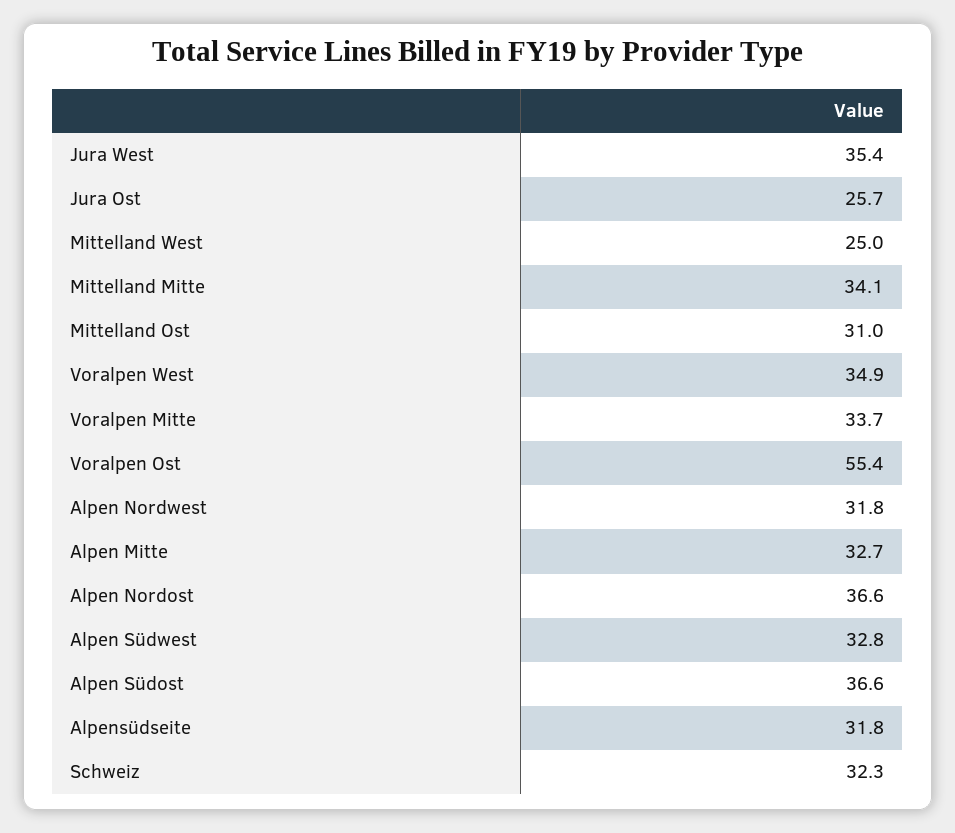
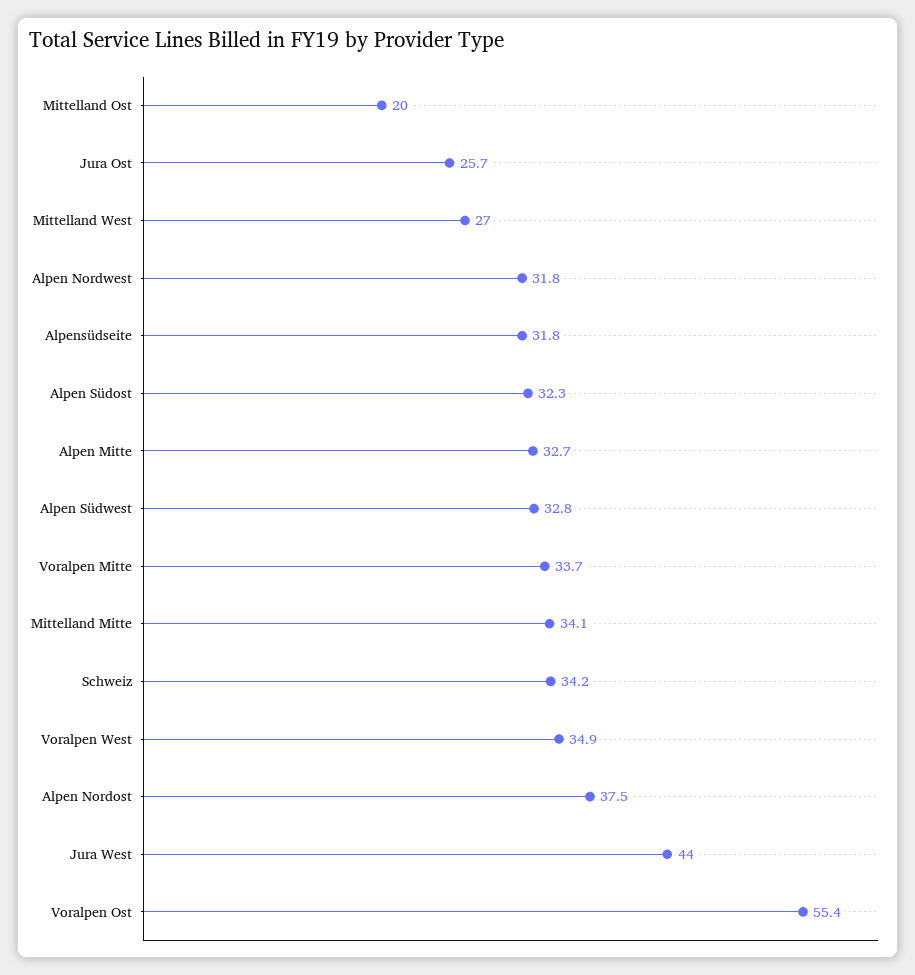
  {
-   "Jura West": 35.4,
+   "Jura West": 44,
    "Jura Ost": 25.7,
-   "Mittelland West": 25,
+   "Mittelland West": 27,
    "Mittelland Mitte": 34.1,
-   "Mittelland Ost": 31,
+   "Mittelland Ost": 20,
    "Voralpen West": 34.9,
    "Voralpen Mitte": 33.7,
    "Voralpen Ost": 55.4,
    "Alpen Nordwest": 31.8,
    "Alpen Mitte": 32.7,
-   "Alpen Nordost": 36.6,
+   "Alpen Nordost": 37.5,
    "Alpen Südwest": 32.8,
-   "Alpen Südost": 36.6,
+   "Alpen Südost": 32.3,
    "Alpensüdseite": 31.8,
-   "Schweiz": 32.3
+   "Schweiz": 34.2
  }

